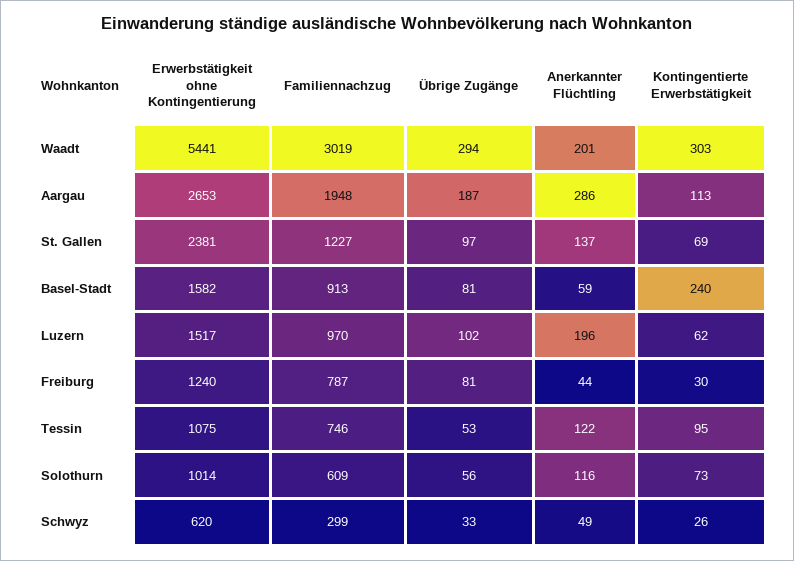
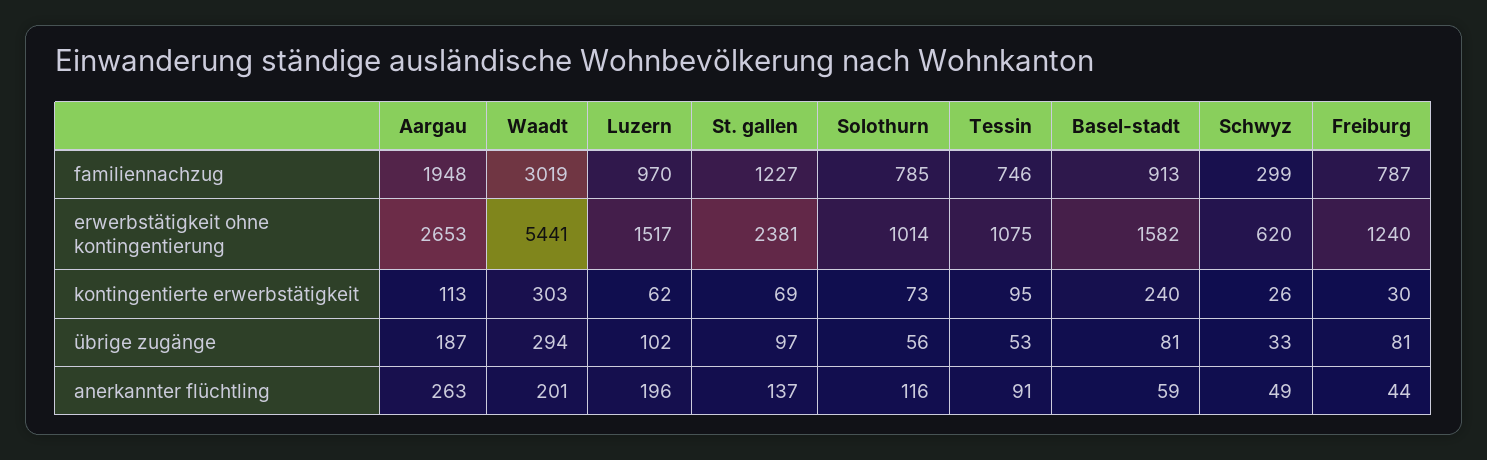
  {
    "Erwerbstätigkeit ohne Kontingentierung": {
      "Waadt": 5441,
      "Aargau": 2653,
      "St. Gallen": 2381,
      "Basel-Stadt": 1582,
      "Luzern": 1517,
      "Freiburg": 1240,
      "Tessin": 1075,
      "Solothurn": 1014,
      "Schwyz": 620
    },
    "Familiennachzug": {
      "Waadt": 3019,
      "Aargau": 1948,
      "St. Gallen": 1227,
      "Basel-Stadt": 913,
      "Luzern": 970,
      "Freiburg": 787,
      "Tessin": 746,
-     "Solothurn": 609,
+     "Solothurn": 785,
      "Schwyz": 299
    },
    "Übrige Zugänge": {
      "Waadt": 294,
      "Aargau": 187,
      "St. Gallen": 97,
      "Basel-Stadt": 81,
      "Luzern": 102,
      "Freiburg": 81,
      "Tessin": 53,
      "Solothurn": 56,
      "Schwyz": 33
    },
    "Anerkannter Flüchtling": {
      "Waadt": 201,
-     "Aargau": 286,
+     "Aargau": 263,
      "St. Gallen": 137,
      "Basel-Stadt": 59,
      "Luzern": 196,
      "Freiburg": 44,
-     "Tessin": 122,
+     "Tessin": 91,
      "Solothurn": 116,
      "Schwyz": 49
    },
    "Kontingentierte Erwerbstätigkeit": {
      "Waadt": 303,
      "Aargau": 113,
      "St. Gallen": 69,
      "Basel-Stadt": 240,
      "Luzern": 62,
      "Freiburg": 30,
      "Tessin": 95,
      "Solothurn": 73,
      "Schwyz": 26
    }
  }

